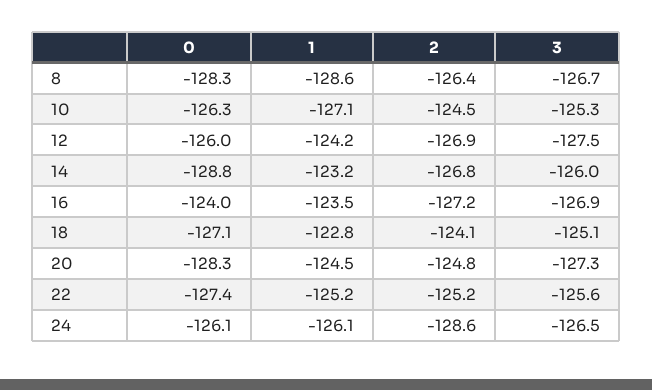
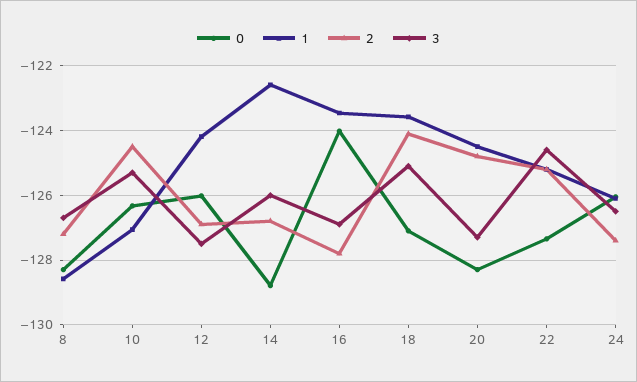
  {
    "0": {
      "8": -128.3,
      "10": -126.3,
      "12": -126,
      "14": -128.8,
      "16": -124,
      "18": -127.1,
      "20": -128.3,
      "22": -127.4,
      "24": -126.1
    },
    "1": {
      "8": -128.6,
      "10": -127.1,
      "12": -124.2,
-     "14": -123.2,
+     "14": -122.6,
      "16": -123.5,
-     "18": -122.8,
+     "18": -123.6,
      "20": -124.5,
      "22": -125.2,
      "24": -126.1
    },
    "2": {
-     "8": -126.4,
+     "8": -127.2,
      "10": -124.5,
      "12": -126.9,
      "14": -126.8,
-     "16": -127.2,
+     "16": -127.8,
      "18": -124.1,
      "20": -124.8,
      "22": -125.2,
-     "24": -128.6
+     "24": -127.4
    },
    "3": {
      "8": -126.7,
      "10": -125.3,
      "12": -127.5,
      "14": -126,
      "16": -126.9,
      "18": -125.1,
      "20": -127.3,
-     "22": -125.6,
+     "22": -124.6,
      "24": -126.5
    }
  }

